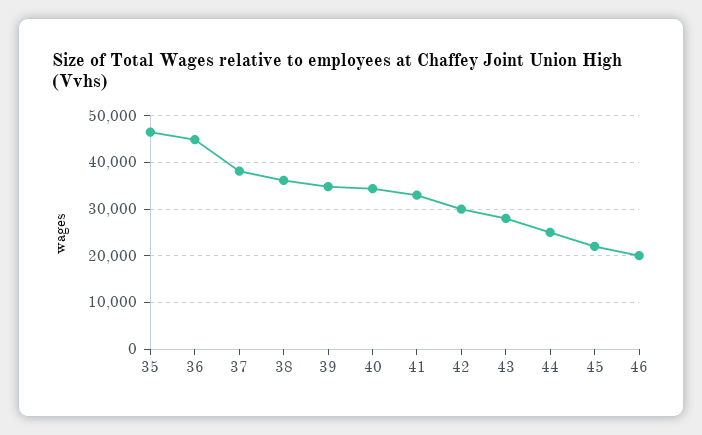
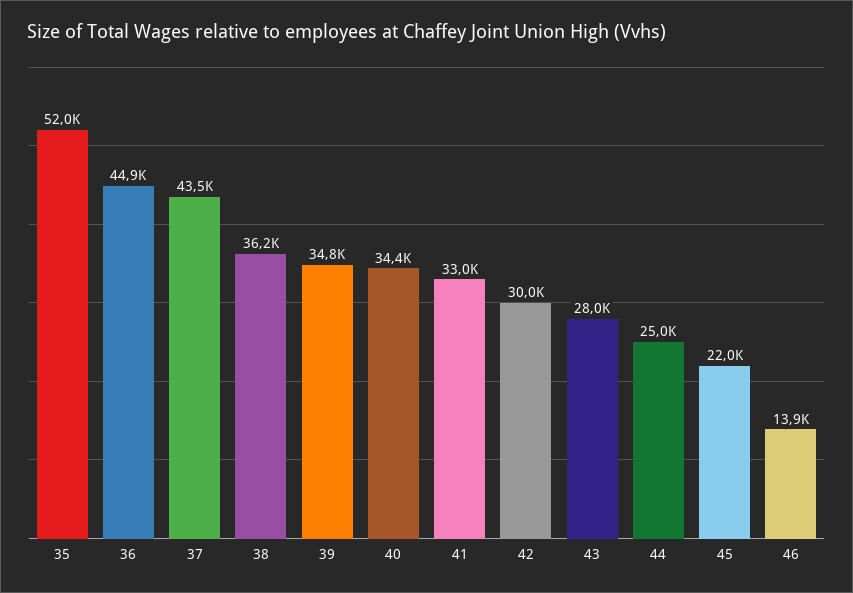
  {
-   "35": 46000,
+   "35": 52000,
    "36": 44900,
-   "37": 38000,
+   "37": 43500,
    "38": 36200,
    "39": 34800,
    "40": 34400,
    "41": 33000,
    "42": 30000,
    "43": 28000,
    "44": 25000,
    "45": 22000,
-   "46": 20000
+   "46": 13900
  }

